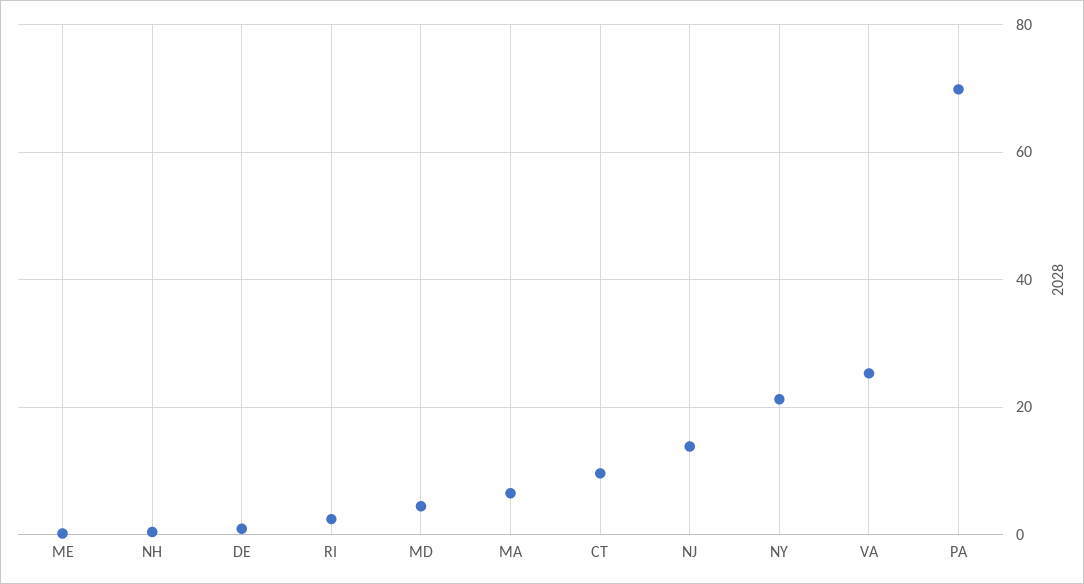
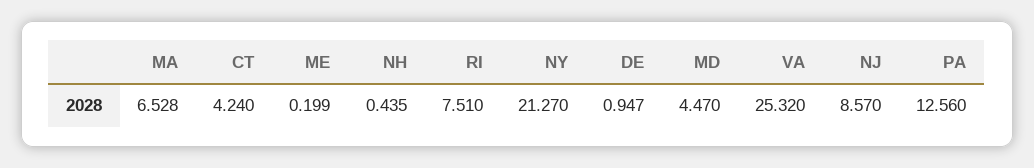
  {
    "ME": 0.199,
    "NH": 0.435,
    "DE": 0.947,
-   "RI": 2,
+   "RI": 7.51,
    "MD": 4.47,
    "MA": 6.528,
-   "CT": 10,
+   "CT": 4.24,
-   "NJ": 14,
+   "NJ": 8.57,
    "NY": 21.27,
    "VA": 25.32,
-   "PA": 70
+   "PA": 12.56
  }

